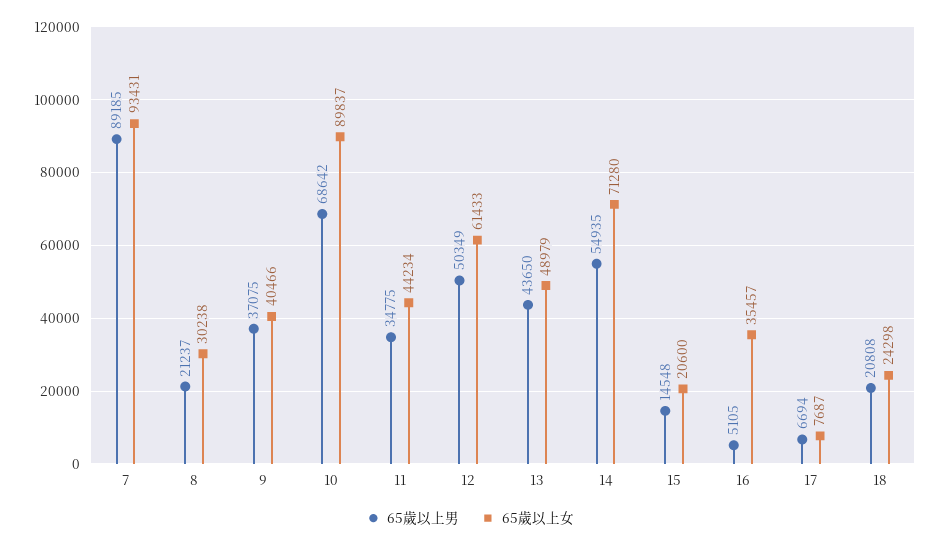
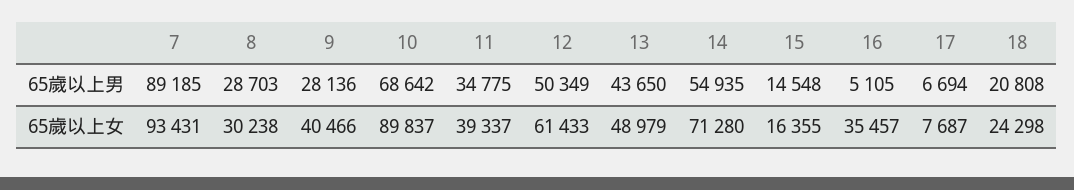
  {
    "65歲以上男": {
      "7": 89185,
-     "8": 21237,
+     "8": 28703,
-     "9": 37075,
+     "9": 28136,
      "10": 68642,
      "11": 34775,
      "12": 50349,
      "13": 43650,
      "14": 54935,
      "15": 14548,
      "16": 5105,
      "17": 6694,
      "18": 20808
    },
    "65歲以上女": {
      "7": 93431,
      "8": 30238,
      "9": 40466,
      "10": 89837,
-     "11": 44234,
+     "11": 39337,
      "12": 61433,
      "13": 48979,
      "14": 71280,
-     "15": 20600,
+     "15": 16355,
      "16": 35457,
      "17": 7687,
      "18": 24298
    }
  }

